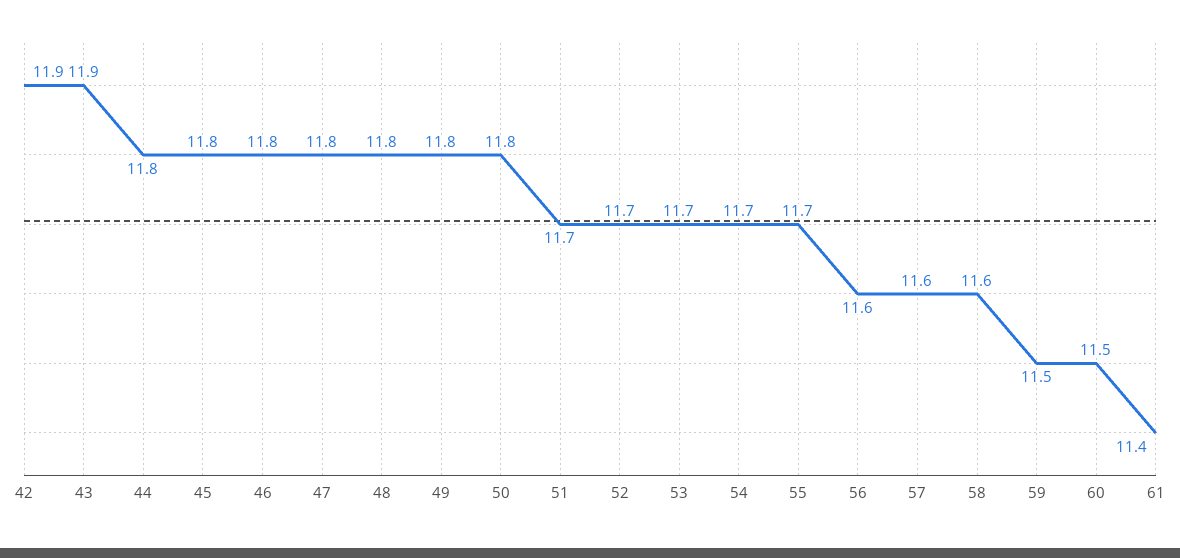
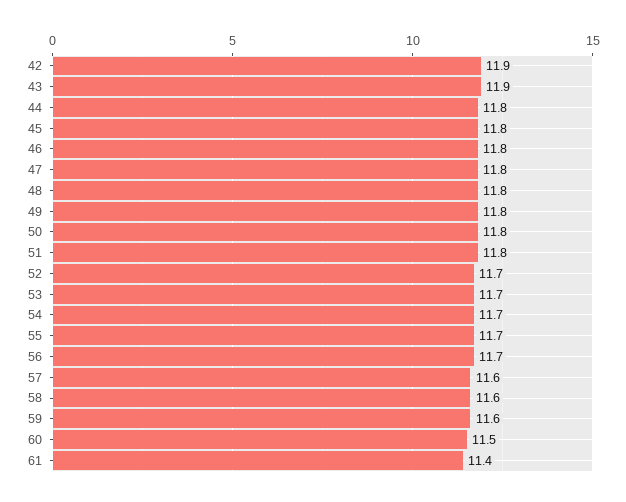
  {
    "42": 11.9,
    "43": 11.9,
    "44": 11.8,
    "45": 11.8,
    "46": 11.8,
    "47": 11.8,
    "48": 11.8,
    "49": 11.8,
    "50": 11.8,
-   "51": 11.7,
+   "51": 11.8,
    "52": 11.7,
    "53": 11.7,
    "54": 11.7,
    "55": 11.7,
-   "56": 11.6,
+   "56": 11.7,
    "57": 11.6,
    "58": 11.6,
-   "59": 11.5,
+   "59": 11.6,
    "60": 11.5,
    "61": 11.4
  }

